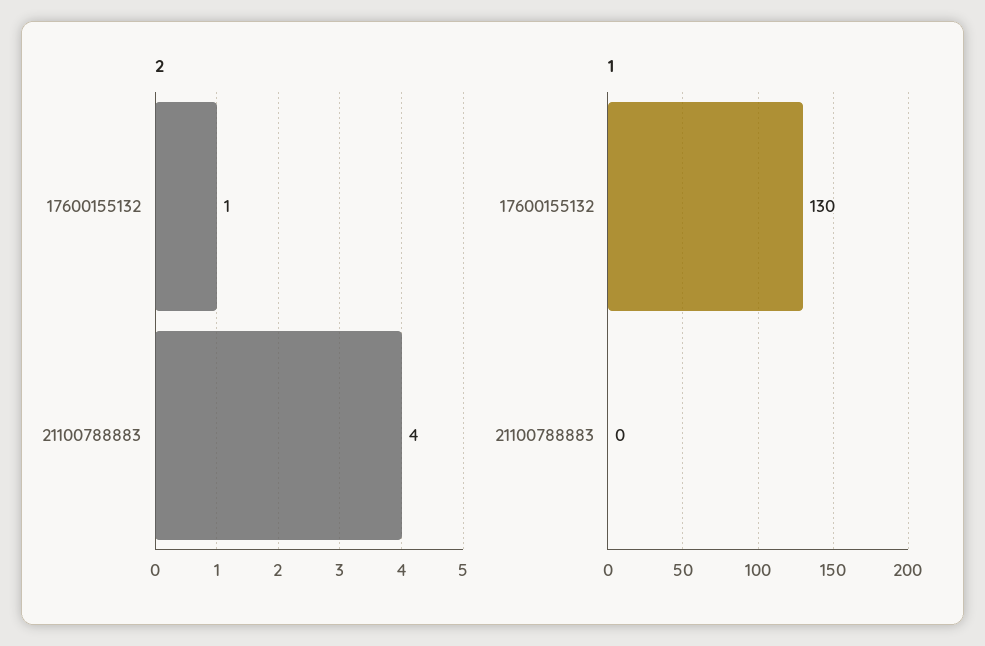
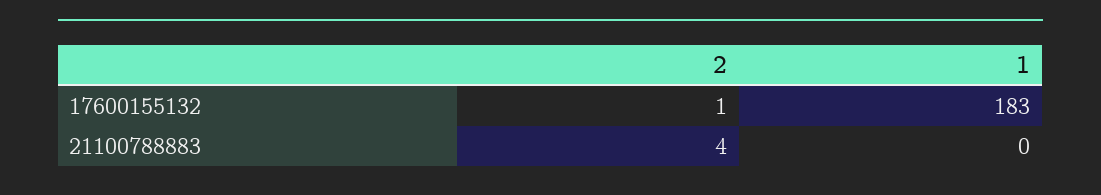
  {
    "2": {
      "17600155132": 1,
      "21100788883": 4
    },
    "1": {
-     "17600155132": 130,
+     "17600155132": 183,
      "21100788883": 0
    }
  }

